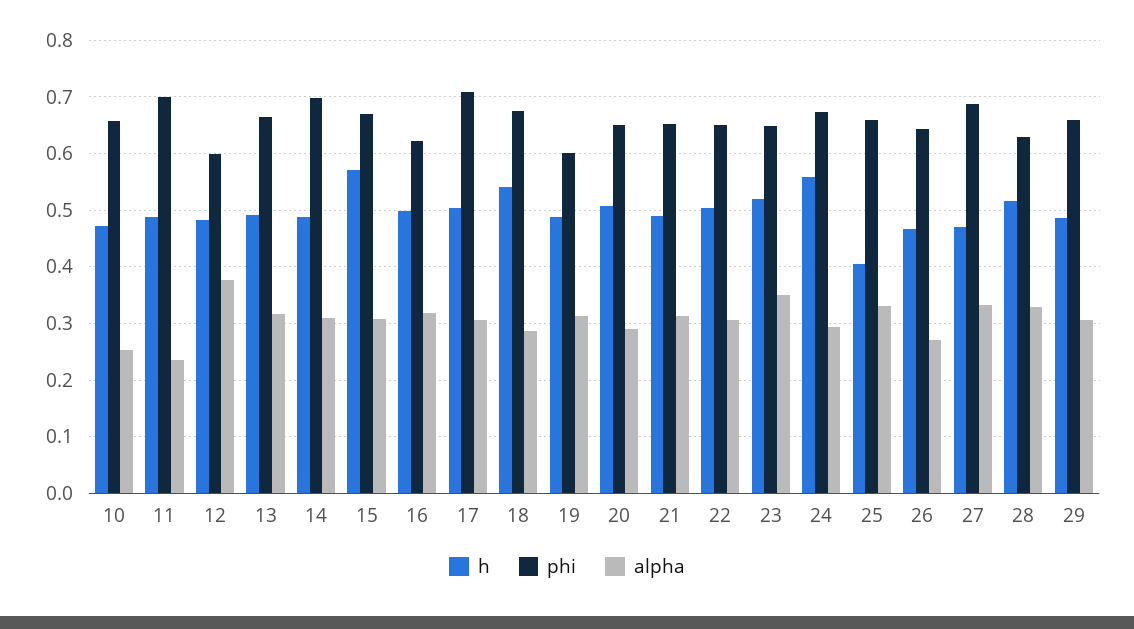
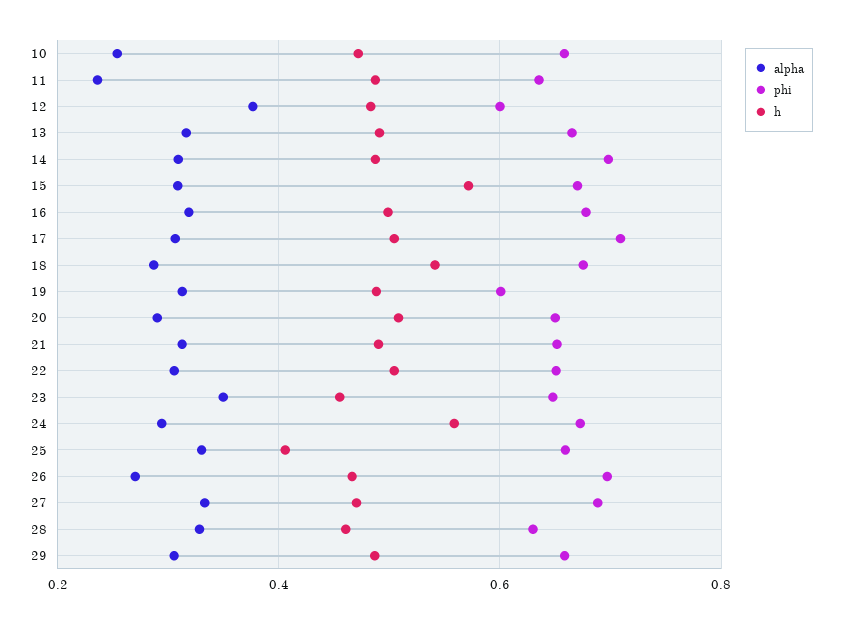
  {
    "h": {
      "10": 0.48,
      "11": 0.48,
      "12": 0.48,
      "13": 0.5,
      "14": 0.48,
      "15": 0.58,
      "16": 0.5,
      "17": 0.5,
      "18": 0.54,
      "19": 0.48,
      "20": 0.5,
      "21": 0.5,
      "22": 0.5,
-     "23": 0.52,
+     "23": 0.46,
      "24": 0.56,
      "25": 0.4,
      "26": 0.46,
      "27": 0.48,
-     "28": 0.52,
+     "28": 0.46,
      "29": 0.48
    },
    "phi": {
      "10": 0.66,
-     "11": 0.7,
+     "11": 0.64,
      "12": 0.6,
      "13": 0.66,
      "14": 0.7,
      "15": 0.68,
-     "16": 0.62,
+     "16": 0.68,
      "17": 0.7,
      "18": 0.68,
      "19": 0.6,
      "20": 0.66,
      "21": 0.66,
      "22": 0.66,
      "23": 0.64,
      "24": 0.68,
      "25": 0.66,
-     "26": 0.64,
+     "26": 0.7,
      "27": 0.68,
      "28": 0.62,
      "29": 0.66
    },
    "alpha": {
      "10": 0.26,
      "11": 0.24,
      "12": 0.38,
      "13": 0.32,
      "14": 0.3,
      "15": 0.3,
      "16": 0.32,
      "17": 0.3,
      "18": 0.28,
      "19": 0.32,
      "20": 0.3,
      "21": 0.32,
      "22": 0.3,
      "23": 0.34,
      "24": 0.3,
      "25": 0.34,
      "26": 0.28,
      "27": 0.34,
      "28": 0.32,
      "29": 0.3
    }
  }

